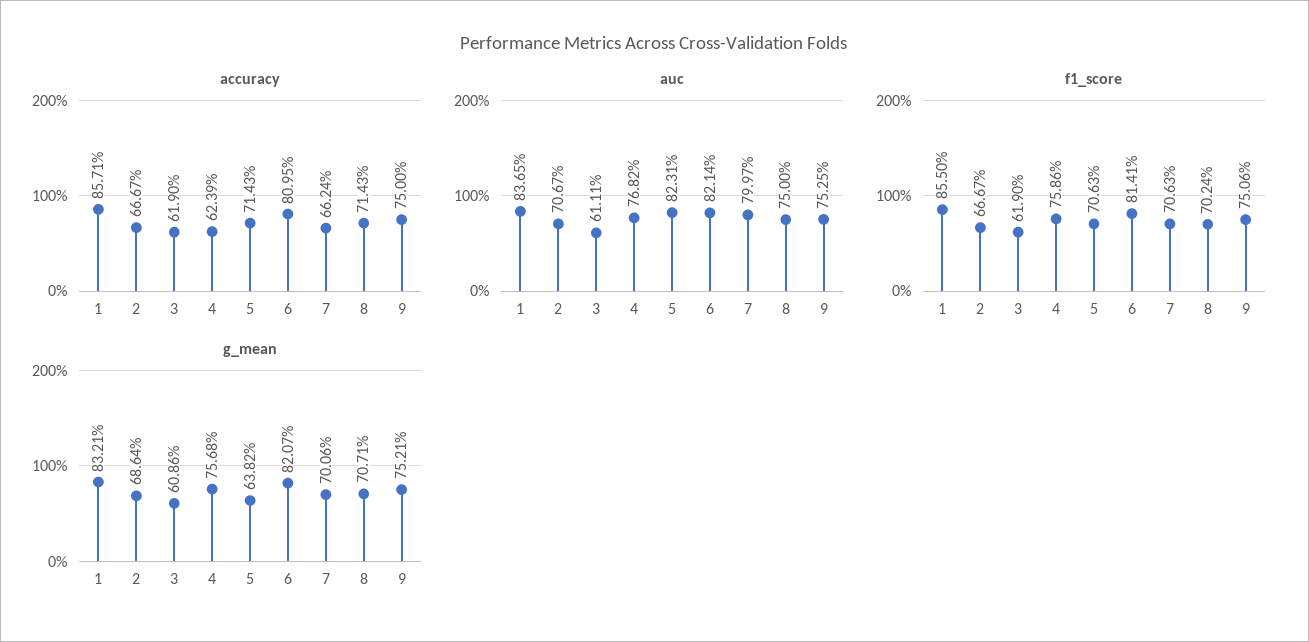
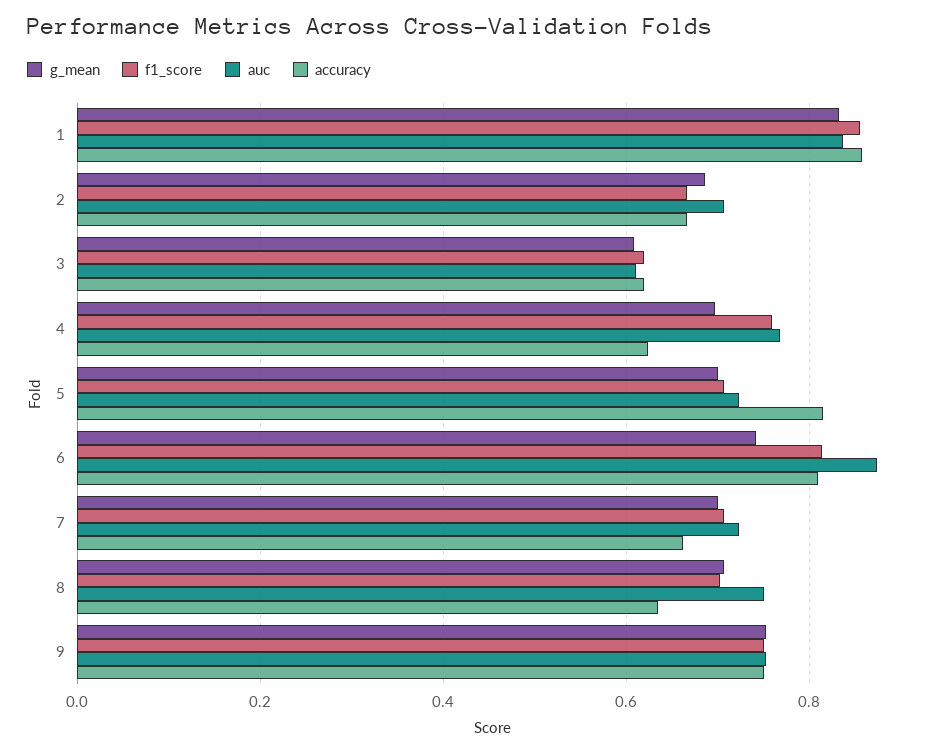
  {
    "accuracy": {
      "1": 0.8571,
      "2": 0.6667,
      "3": 0.619,
      "4": 0.6239,
-     "5": 0.7143,
+     "5": 0.82,
      "6": 0.8095,
      "7": 0.6624,
-     "8": 0.7143,
+     "8": 0.64,
      "9": 0.75
    },
    "auc": {
      "1": 0.8365,
      "2": 0.7067,
      "3": 0.6111,
      "4": 0.7682,
-     "5": 0.8231,
+     "5": 0.72,
-     "6": 0.8214,
+     "6": 0.88,
-     "7": 0.7997,
+     "7": 0.72,
      "8": 0.75,
      "9": 0.7525
    },
    "f1_score": {
      "1": 0.855,
      "2": 0.6667,
      "3": 0.619,
      "4": 0.7586,
      "5": 0.7063,
      "6": 0.8141,
      "7": 0.7063,
      "8": 0.7024,
      "9": 0.7506
    },
    "g_mean": {
      "1": 0.8321,
      "2": 0.6864,
      "3": 0.6086,
-     "4": 0.7568,
+     "4": 0.7,
-     "5": 0.6382,
+     "5": 0.7,
-     "6": 0.8207,
+     "6": 0.74,
      "7": 0.7006,
      "8": 0.7071,
      "9": 0.7521
    }
  }

